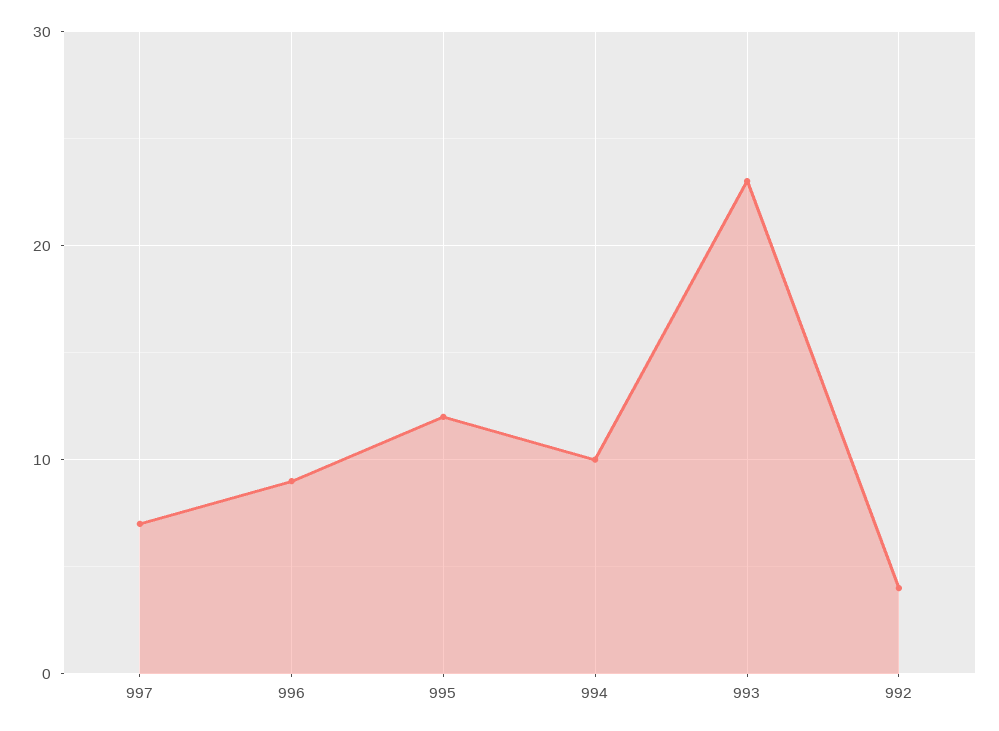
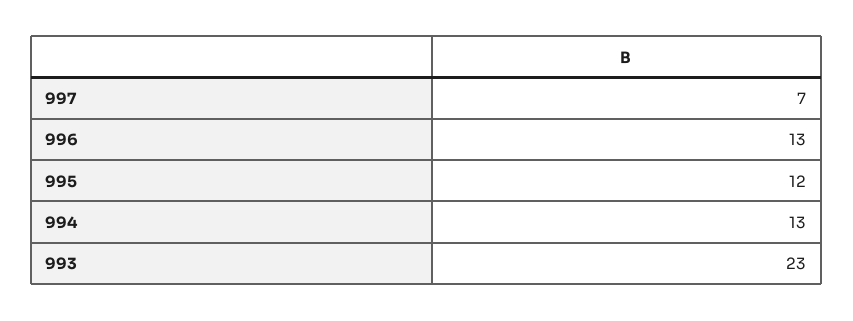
  {
    "997": 7,
-   "996": 9,
+   "996": 13,
    "995": 12,
-   "994": 10,
+   "994": 13,
-   "993": 23,
+   "993": 23
-   "992": 4
  }

